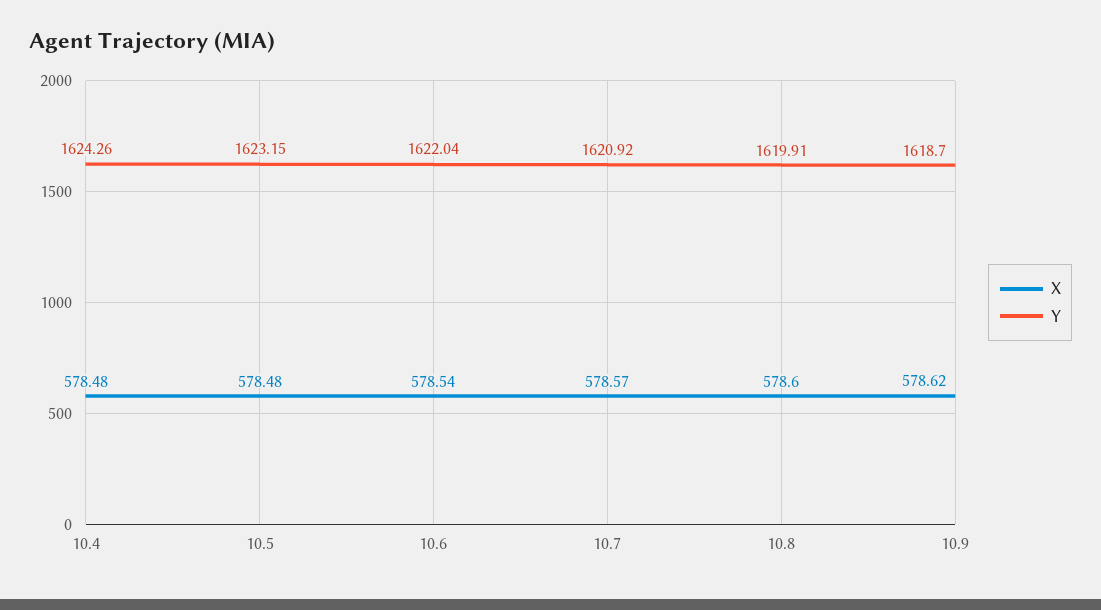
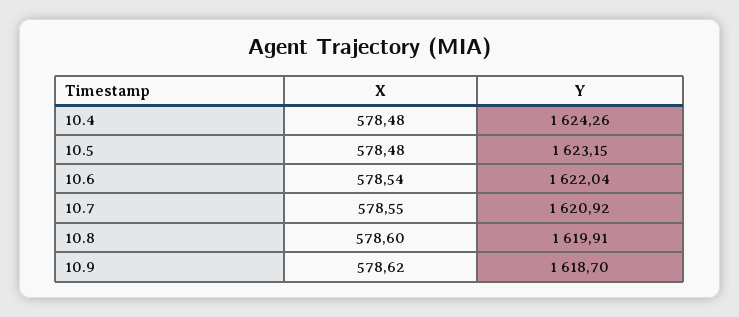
  {
    "X": {
      "10.4": 578.48,
      "10.5": 578.48,
      "10.6": 578.54,
-     "10.7": 578.57,
+     "10.7": 578.55,
      "10.8": 578.6,
      "10.9": 578.62
    },
    "Y": {
      "10.4": 1624.26,
      "10.5": 1623.15,
      "10.6": 1622.04,
      "10.7": 1620.92,
      "10.8": 1619.91,
      "10.9": 1618.7
    }
  }

